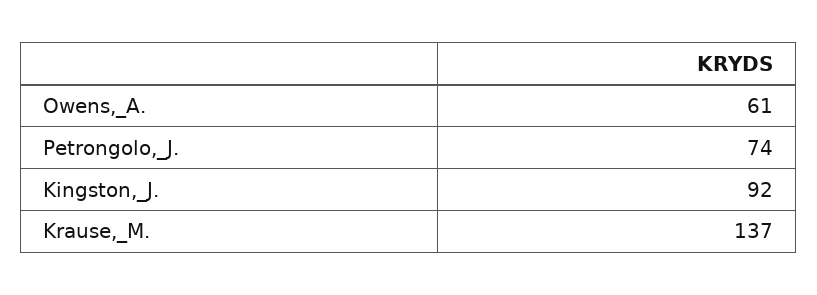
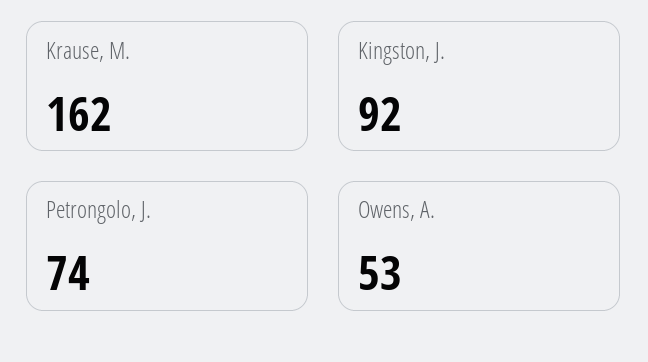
  {
-   "Owens,_A.": 61,
+   "Owens,_A.": 53,
    "Petrongolo,_J.": 74,
    "Kingston,_J.": 92,
-   "Krause,_M.": 137
+   "Krause,_M.": 162
  }

